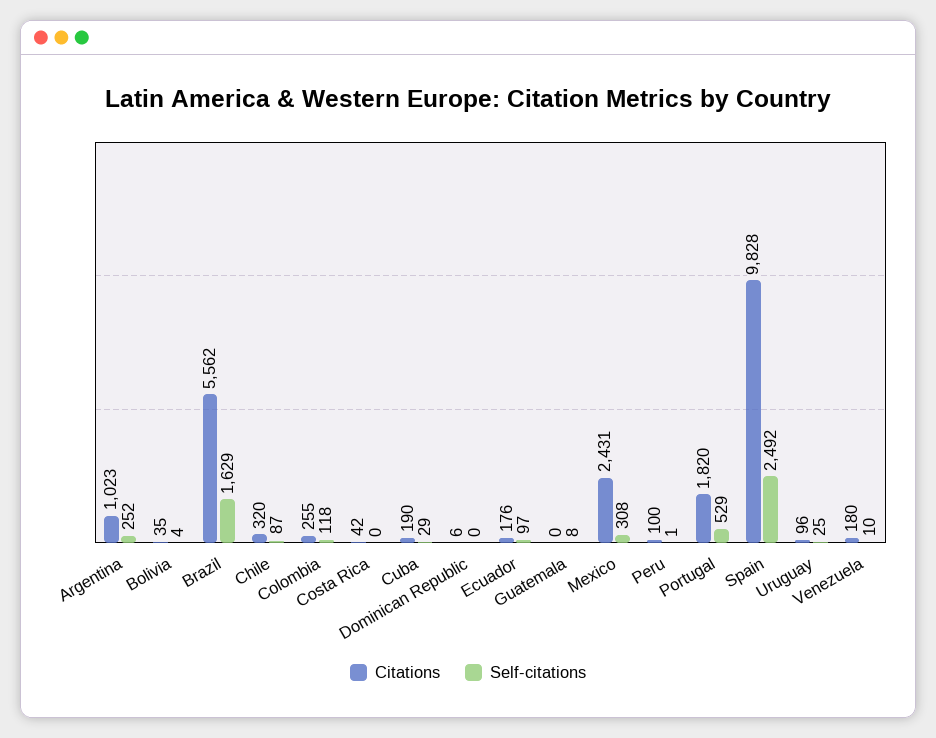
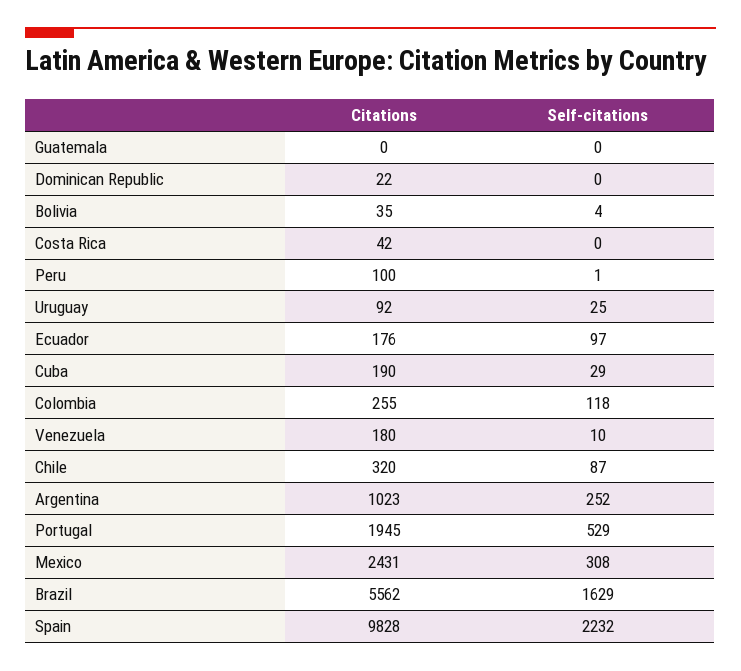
  {
    "Citations": {
      "Argentina": 1023,
      "Bolivia": 35,
      "Brazil": 5562,
      "Chile": 320,
      "Colombia": 255,
      "Costa Rica": 42,
      "Cuba": 190,
-     "Dominican Republic": 6,
+     "Dominican Republic": 22,
      "Ecuador": 176,
      "Guatemala": 0,
      "Mexico": 2431,
      "Peru": 100,
-     "Portugal": 1820,
+     "Portugal": 1945,
      "Spain": 9828,
-     "Uruguay": 96,
+     "Uruguay": 92,
      "Venezuela": 180
    },
    "Self-citations": {
      "Argentina": 252,
      "Bolivia": 4,
      "Brazil": 1629,
      "Chile": 87,
      "Colombia": 118,
      "Costa Rica": 0,
      "Cuba": 29,
      "Dominican Republic": 0,
      "Ecuador": 97,
-     "Guatemala": 8,
+     "Guatemala": 0,
      "Mexico": 308,
      "Peru": 1,
      "Portugal": 529,
-     "Spain": 2492,
+     "Spain": 2232,
      "Uruguay": 25,
      "Venezuela": 10
    }
  }

